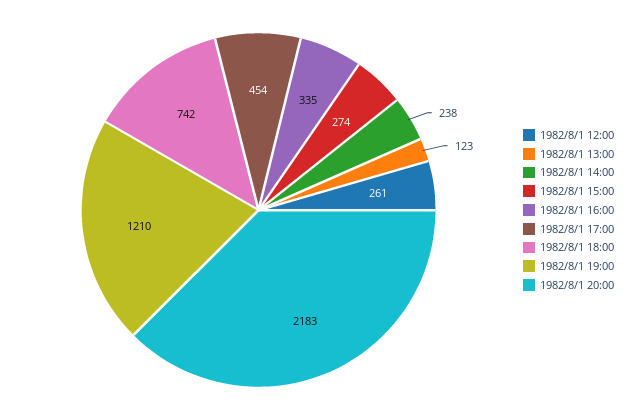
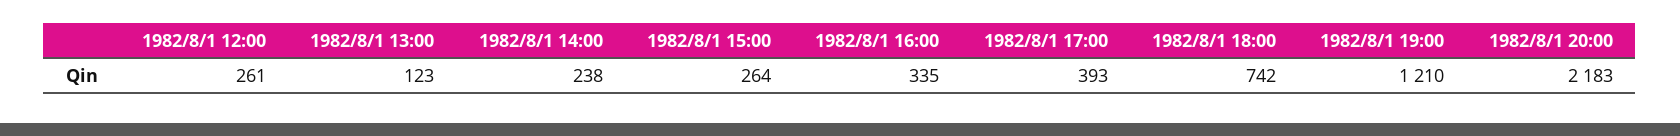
  {
    "1982/8/1 12:00": 261,
    "1982/8/1 13:00": 123,
    "1982/8/1 14:00": 238,
-   "1982/8/1 15:00": 274,
+   "1982/8/1 15:00": 264,
    "1982/8/1 16:00": 335,
-   "1982/8/1 17:00": 454,
+   "1982/8/1 17:00": 393,
    "1982/8/1 18:00": 742,
    "1982/8/1 19:00": 1210,
    "1982/8/1 20:00": 2183
  }

